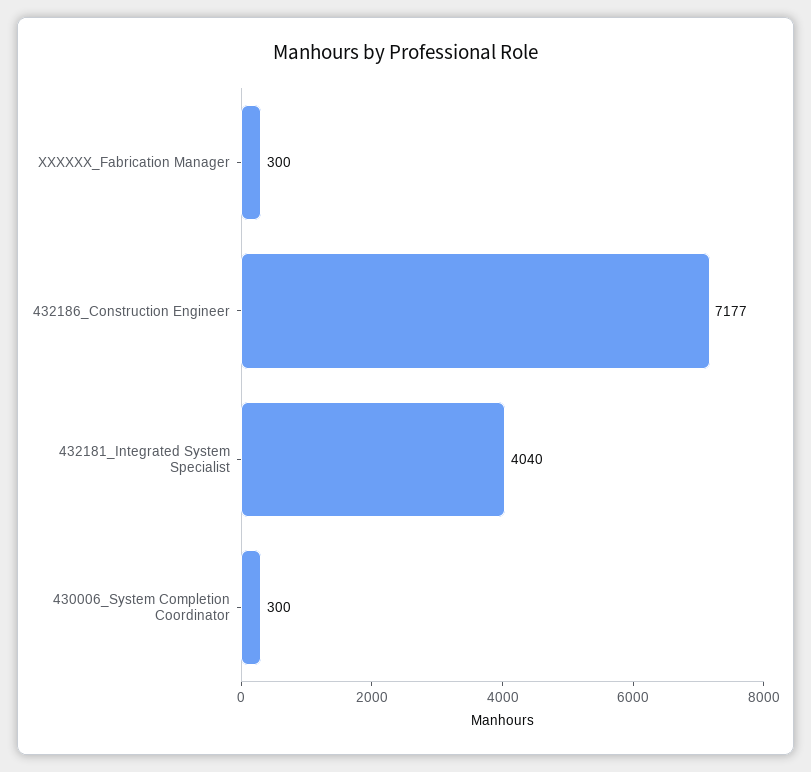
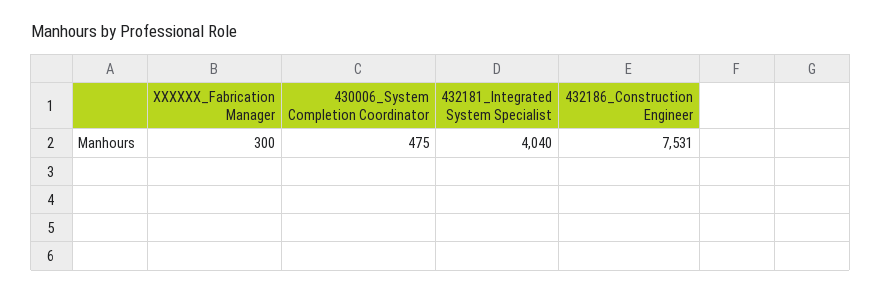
  {
    "XXXXXX_Fabrication Manager": 300,
-   "432186_Construction Engineer": 7177,
+   "432186_Construction Engineer": 7531,
    "432181_Integrated System Specialist": 4040,
-   "430006_System Completion Coordinator": 300
+   "430006_System Completion Coordinator": 475
  }

